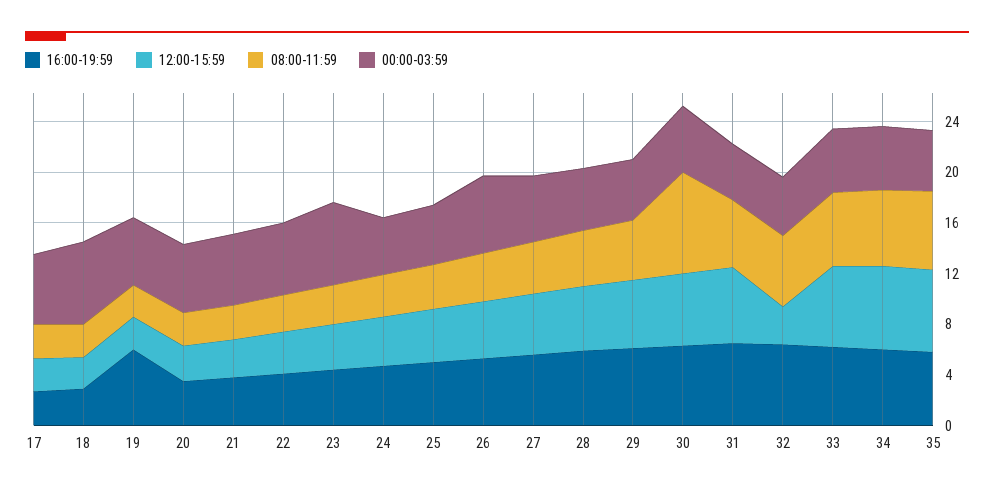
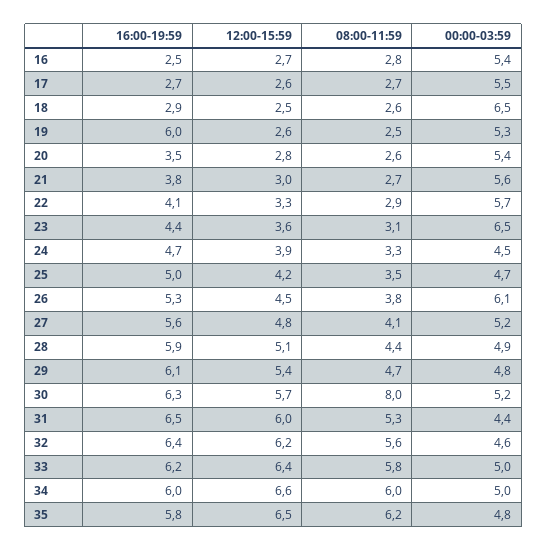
  {
    "16:00-19:59": {
      "17": 2.7,
      "18": 2.9,
      "19": 6,
      "20": 3.5,
      "21": 3.8,
      "22": 4.1,
      "23": 4.4,
      "24": 4.7,
      "25": 5,
      "26": 5.3,
      "27": 5.6,
      "28": 5.9,
      "29": 6.1,
      "30": 6.3,
      "31": 6.5,
      "32": 6.4,
      "33": 6.2,
      "34": 6,
-     "35": 5.8
+     "35": 5.8,
+     "16": 2.5
    },
    "12:00-15:59": {
      "17": 2.6,
      "18": 2.5,
      "19": 2.6,
      "20": 2.8,
      "21": 3,
      "22": 3.3,
      "23": 3.6,
      "24": 3.9,
      "25": 4.2,
      "26": 4.5,
      "27": 4.8,
      "28": 5.1,
      "29": 5.4,
      "30": 5.7,
      "31": 6,
-     "32": 3,
+     "32": 6.2,
      "33": 6.4,
      "34": 6.6,
-     "35": 6.5
+     "35": 6.5,
+     "16": 2.7
    },
    "08:00-11:59": {
      "17": 2.7,
      "18": 2.6,
      "19": 2.5,
      "20": 2.6,
      "21": 2.7,
      "22": 2.9,
      "23": 3.1,
      "24": 3.3,
      "25": 3.5,
      "26": 3.8,
      "27": 4.1,
      "28": 4.4,
      "29": 4.7,
      "30": 8,
      "31": 5.3,
      "32": 5.6,
      "33": 5.8,
      "34": 6,
-     "35": 6.2
+     "35": 6.2,
+     "16": 2.8
    },
    "00:00-03:59": {
      "17": 5.5,
      "18": 6.5,
      "19": 5.3,
      "20": 5.4,
      "21": 5.6,
      "22": 5.7,
      "23": 6.5,
      "24": 4.5,
      "25": 4.7,
      "26": 6.1,
      "27": 5.2,
      "28": 4.9,
      "29": 4.8,
      "30": 5.2,
      "31": 4.4,
      "32": 4.6,
      "33": 5,
      "34": 5,
-     "35": 4.8
+     "35": 4.8,
+     "16": 5.4
    }
  }

